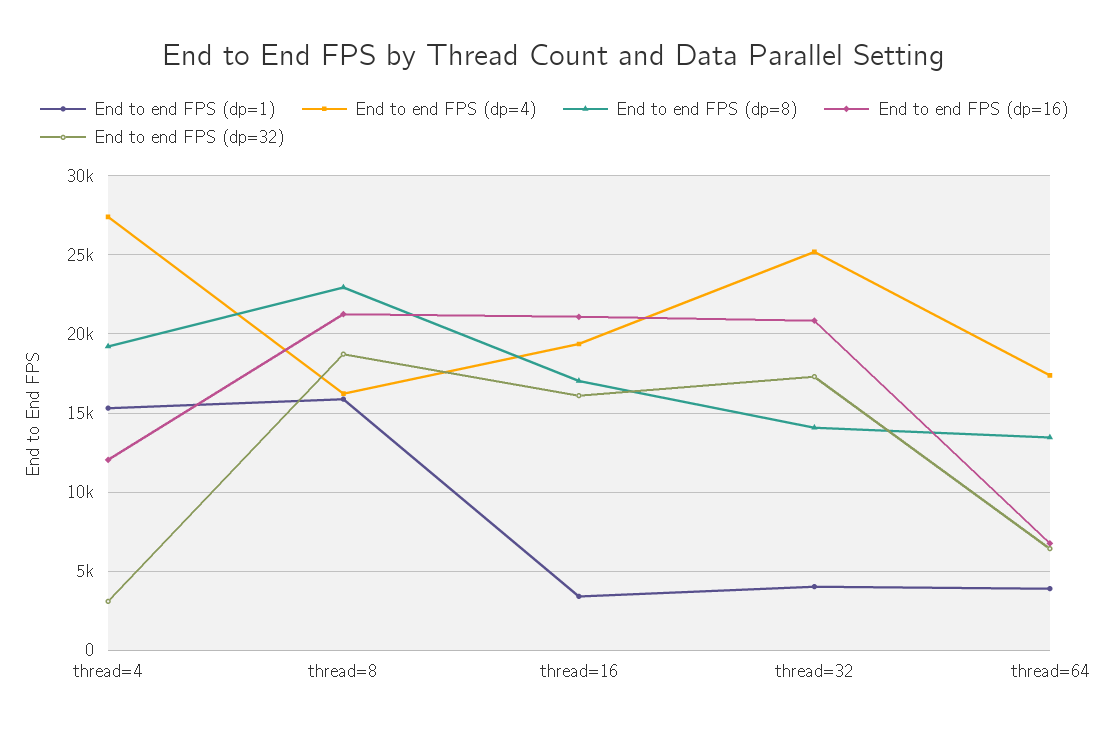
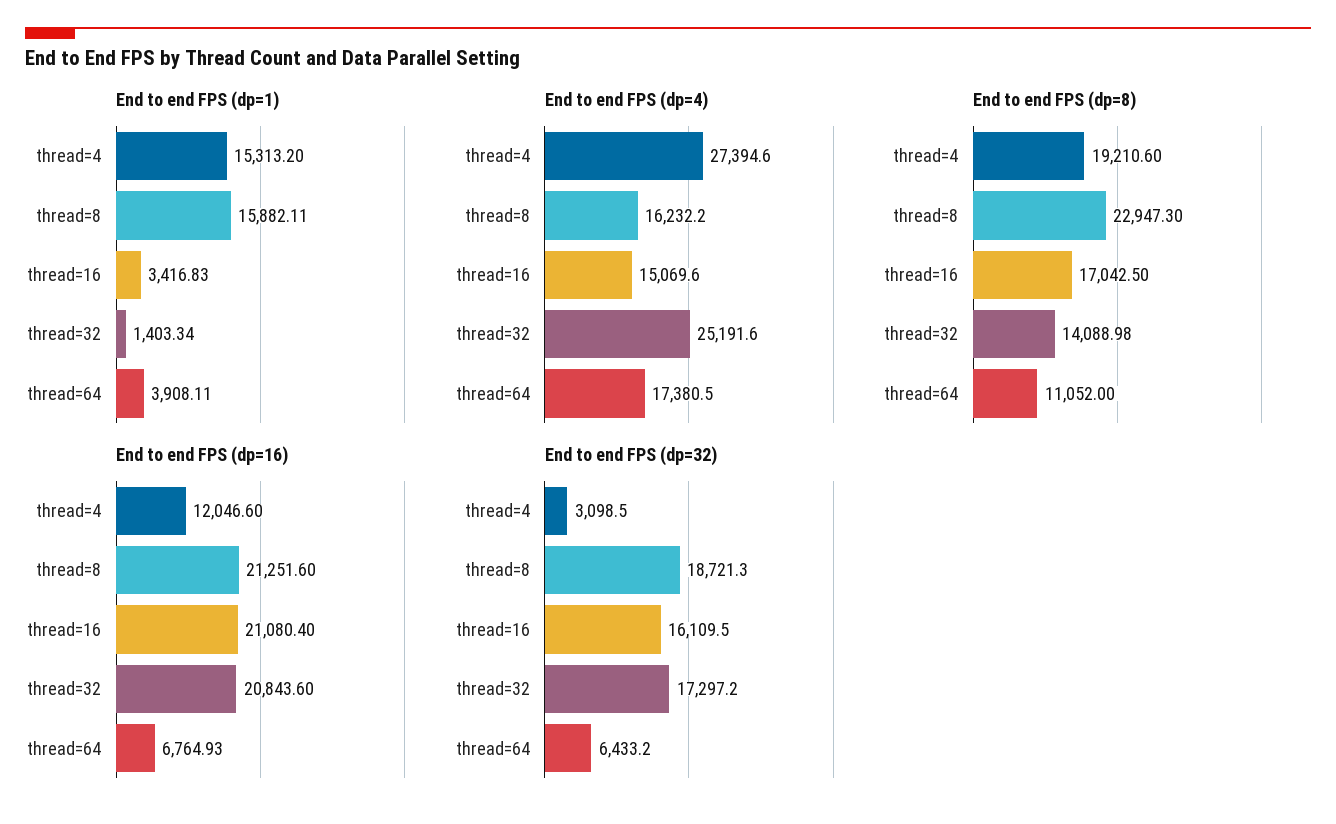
  {
    "End to end FPS (dp=1)": {
      "thread=4": 15313.2,
      "thread=8": 15882.11,
      "thread=16": 3416.83,
-     "thread=32": 4000,
+     "thread=32": 1403.34,
      "thread=64": 3908.11
    },
    "End to end FPS (dp=4)": {
      "thread=4": 27394.6,
      "thread=8": 16232.2,
-     "thread=16": 19500,
+     "thread=16": 15069.6,
      "thread=32": 25191.6,
      "thread=64": 17380.5
    },
    "End to end FPS (dp=8)": {
      "thread=4": 19210.6,
      "thread=8": 22947.3,
      "thread=16": 17042.5,
      "thread=32": 14088.98,
-     "thread=64": 13500
+     "thread=64": 11052
    },
    "End to end FPS (dp=16)": {
      "thread=4": 12046.6,
      "thread=8": 21251.6,
      "thread=16": 21080.4,
      "thread=32": 20843.6,
      "thread=64": 6764.93
    },
    "End to end FPS (dp=32)": {
      "thread=4": 3098.5,
      "thread=8": 18721.3,
      "thread=16": 16109.5,
      "thread=32": 17297.2,
      "thread=64": 6433.2
    }
  }

